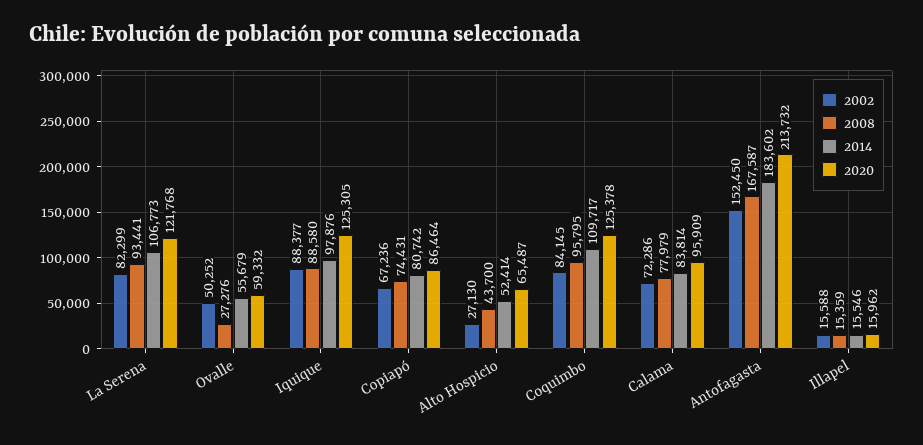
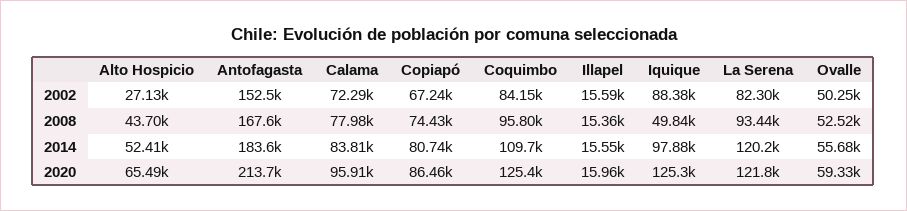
  {
    "2002": {
      "La Serena": 82299,
      "Ovalle": 50252,
      "Iquique": 88377,
      "Copiapó": 67236,
      "Alto Hospicio": 27130,
      "Coquimbo": 84145,
      "Calama": 72286,
      "Antofagasta": 152450,
      "Illapel": 15588
    },
    "2008": {
      "La Serena": 93441,
-     "Ovalle": 27276,
+     "Ovalle": 52520,
-     "Iquique": 88580,
+     "Iquique": 49840,
      "Copiapó": 74431,
      "Alto Hospicio": 43700,
      "Coquimbo": 95795,
      "Calama": 77979,
      "Antofagasta": 167587,
      "Illapel": 15359
    },
    "2014": {
-     "La Serena": 106773,
+     "La Serena": 120200,
      "Ovalle": 55679,
      "Iquique": 97876,
      "Copiapó": 80742,
      "Alto Hospicio": 52414,
      "Coquimbo": 109717,
      "Calama": 83814,
      "Antofagasta": 183602,
      "Illapel": 15546
    },
    "2020": {
      "La Serena": 121768,
      "Ovalle": 59332,
      "Iquique": 125305,
      "Copiapó": 86464,
      "Alto Hospicio": 65487,
      "Coquimbo": 125378,
      "Calama": 95909,
      "Antofagasta": 213732,
      "Illapel": 15962
    }
  }

